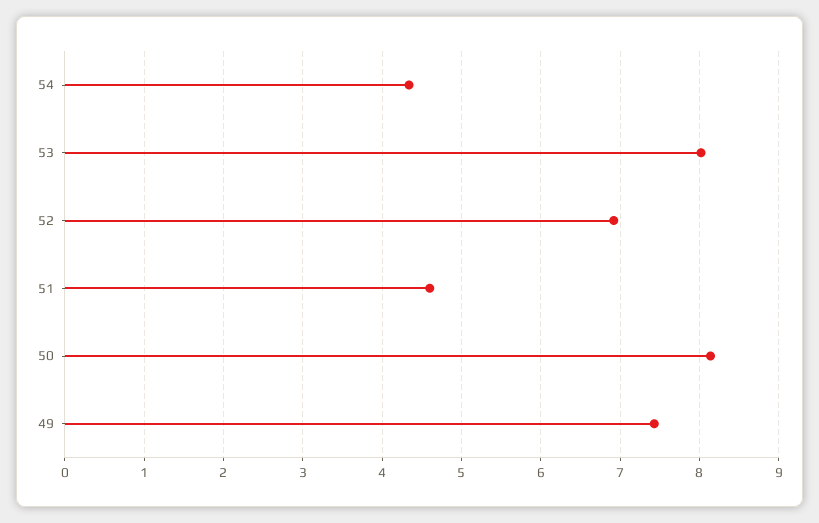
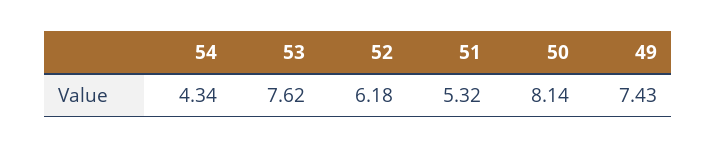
  {
    "54": 4.34,
-   "53": 8,
+   "53": 7.62,
-   "52": 6.9,
+   "52": 6.18,
-   "51": 4.6,
+   "51": 5.32,
    "50": 8.14,
    "49": 7.43
  }

